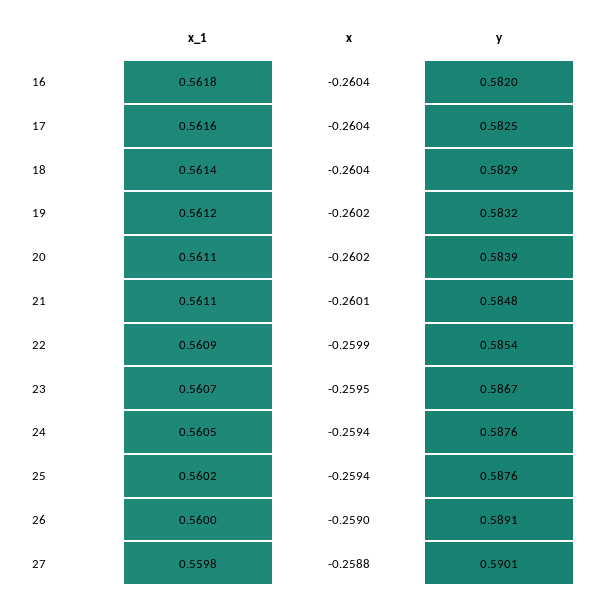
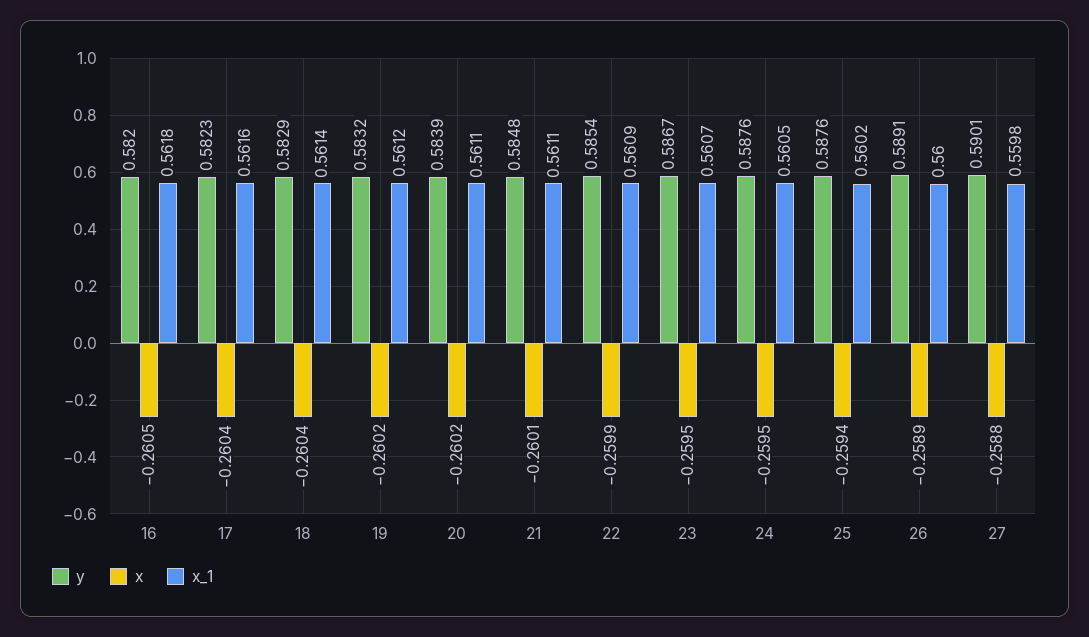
  {
    "x_1": {
      "16": 0.5618,
      "17": 0.5616,
      "18": 0.5614,
      "19": 0.5612,
      "20": 0.5611,
      "21": 0.5611,
      "22": 0.5609,
      "23": 0.5607,
      "24": 0.5605,
      "25": 0.5602,
      "26": 0.56,
      "27": 0.5598
    },
    "x": {
-     "16": -0.2604,
+     "16": -0.2605,
      "17": -0.2604,
      "18": -0.2604,
      "19": -0.2602,
      "20": -0.2602,
      "21": -0.2601,
      "22": -0.2599,
      "23": -0.2595,
-     "24": -0.2594,
+     "24": -0.2595,
      "25": -0.2594,
-     "26": -0.259,
+     "26": -0.2589,
      "27": -0.2588
    },
    "y": {
      "16": 0.582,
-     "17": 0.5825,
+     "17": 0.5823,
      "18": 0.5829,
      "19": 0.5832,
      "20": 0.5839,
      "21": 0.5848,
      "22": 0.5854,
      "23": 0.5867,
      "24": 0.5876,
      "25": 0.5876,
      "26": 0.5891,
      "27": 0.5901
    }
  }

